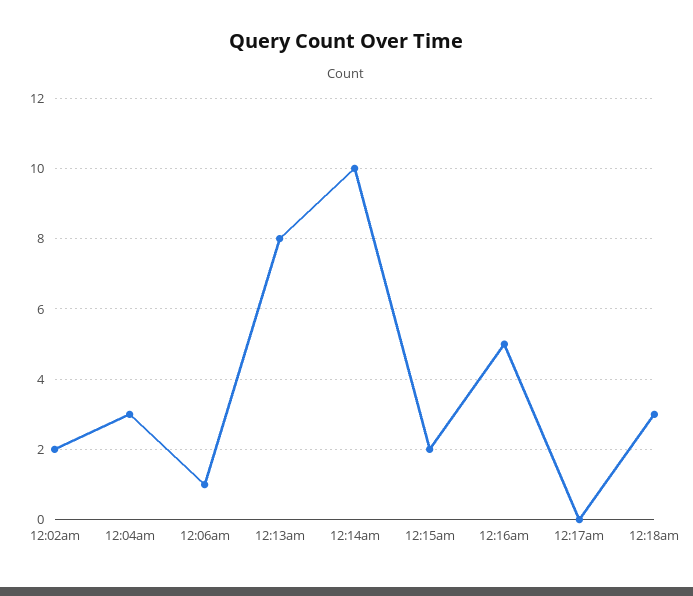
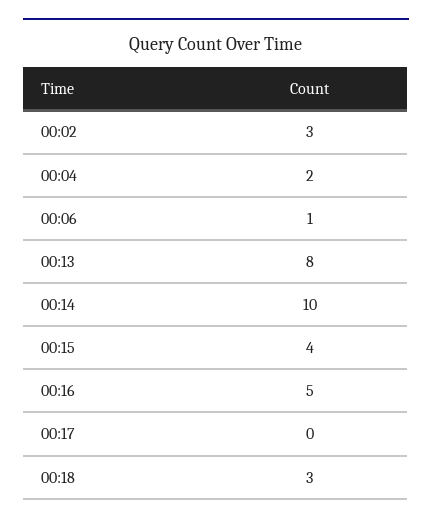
  {
-   "12:02am": 2,
+   "12:02am": 3,
-   "12:04am": 3,
+   "12:04am": 2,
    "12:06am": 1,
    "12:13am": 8,
    "12:14am": 10,
-   "12:15am": 2,
+   "12:15am": 4,
    "12:16am": 5,
    "12:17am": 0,
    "12:18am": 3
  }

